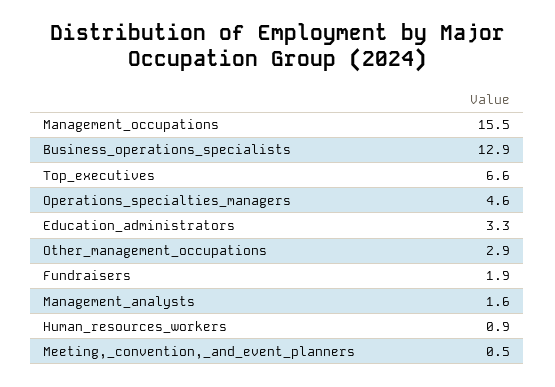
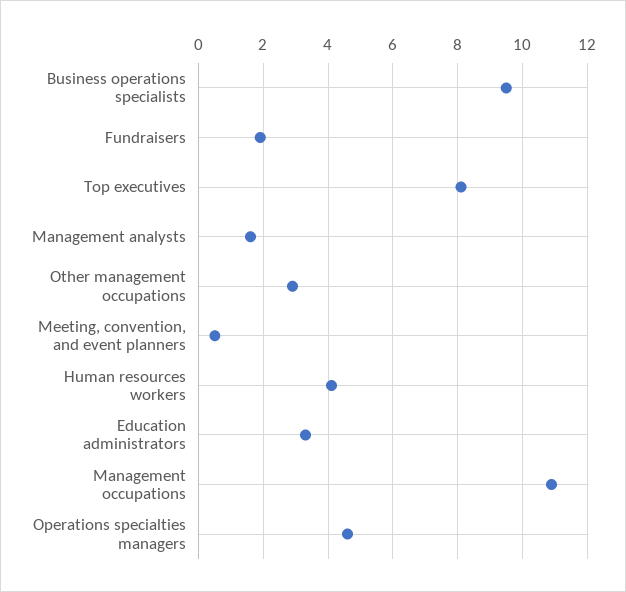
  {
-   "Management_occupations": 15.5,
+   "Management_occupations": 11,
-   "Business_operations_specialists": 12.9,
+   "Business_operations_specialists": 9.5,
-   "Top_executives": 6.6,
+   "Top_executives": 8,
    "Operations_specialties_managers": 4.6,
    "Education_administrators": 3.3,
    "Other_management_occupations": 2.9,
    "Fundraisers": 1.9,
    "Management_analysts": 1.6,
-   "Human_resources_workers": 0.9,
+   "Human_resources_workers": 4,
    "Meeting,_convention,_and_event_planners": 0.5
  }

